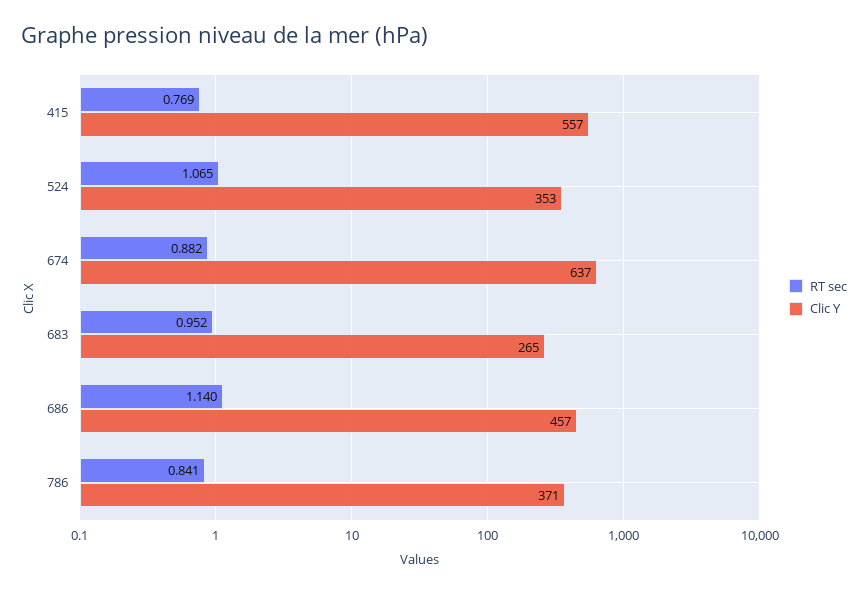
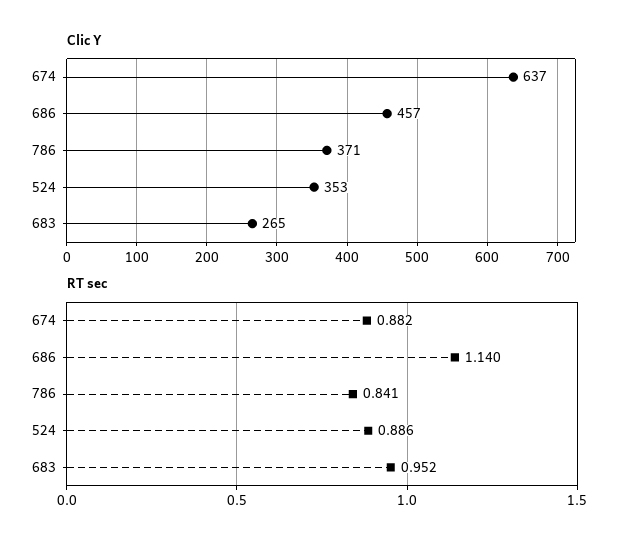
  {
    "RT sec": {
-     "415": 0.769,
-     "524": 1.065,
+     "524": 0.886,
      "674": 0.882,
      "683": 0.952,
      "686": 1.14,
      "786": 0.841
    },
    "Clic Y": {
-     "415": 557,
      "524": 353,
      "674": 637,
      "683": 265,
      "686": 457,
      "786": 371
    }
  }

